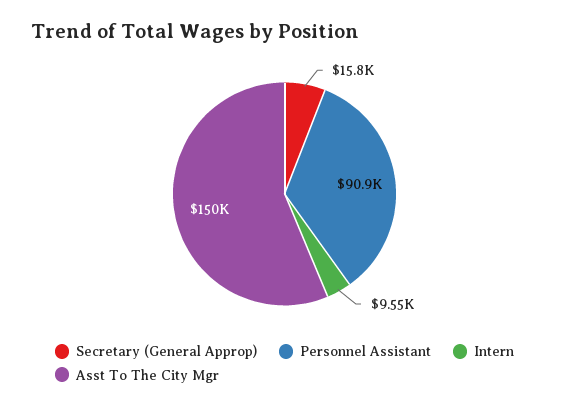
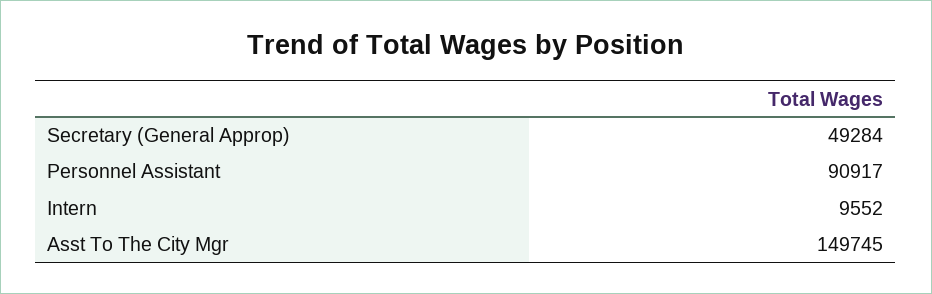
  {
-   "Secretary (General Approp)": 15800,
+   "Secretary (General Approp)": 49284,
    "Personnel Assistant": 90917,
    "Intern": 9552,
    "Asst To The City Mgr": 149745
  }

